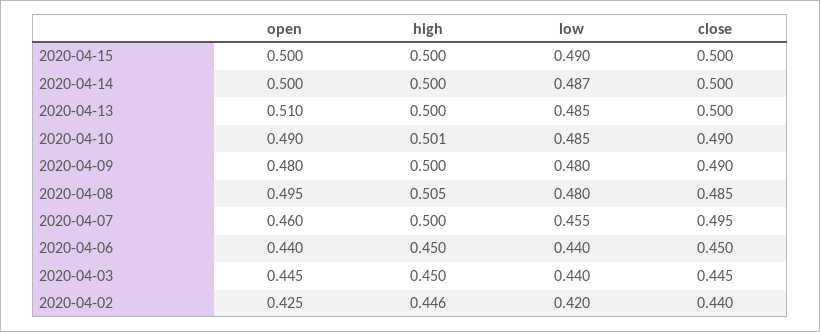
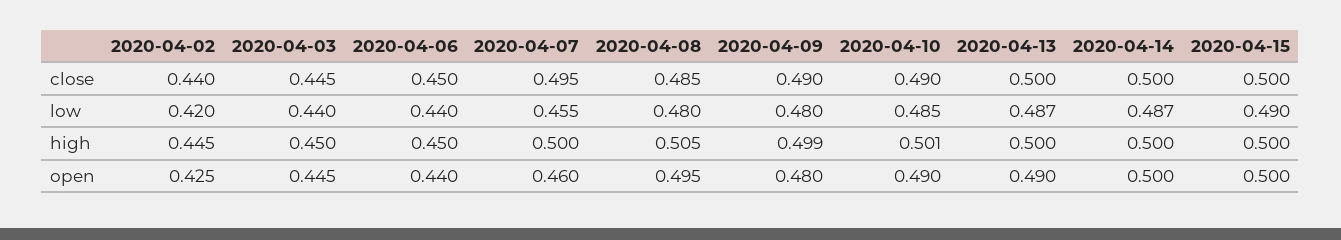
  {
    "open": {
      "2020-04-15": 0.5,
      "2020-04-14": 0.5,
-     "2020-04-13": 0.51,
+     "2020-04-13": 0.49,
      "2020-04-10": 0.49,
      "2020-04-09": 0.48,
      "2020-04-08": 0.495,
      "2020-04-07": 0.46,
      "2020-04-06": 0.44,
      "2020-04-03": 0.445,
      "2020-04-02": 0.425
    },
    "high": {
      "2020-04-15": 0.5,
      "2020-04-14": 0.5,
      "2020-04-13": 0.5,
      "2020-04-10": 0.501,
-     "2020-04-09": 0.5,
+     "2020-04-09": 0.499,
      "2020-04-08": 0.505,
      "2020-04-07": 0.5,
      "2020-04-06": 0.45,
      "2020-04-03": 0.45,
-     "2020-04-02": 0.446
+     "2020-04-02": 0.445
    },
    "low": {
      "2020-04-15": 0.49,
      "2020-04-14": 0.487,
-     "2020-04-13": 0.485,
+     "2020-04-13": 0.487,
      "2020-04-10": 0.485,
      "2020-04-09": 0.48,
      "2020-04-08": 0.48,
      "2020-04-07": 0.455,
      "2020-04-06": 0.44,
      "2020-04-03": 0.44,
      "2020-04-02": 0.42
    },
    "close": {
      "2020-04-15": 0.5,
      "2020-04-14": 0.5,
      "2020-04-13": 0.5,
      "2020-04-10": 0.49,
      "2020-04-09": 0.49,
      "2020-04-08": 0.485,
      "2020-04-07": 0.495,
      "2020-04-06": 0.45,
      "2020-04-03": 0.445,
      "2020-04-02": 0.44
    }
  }

